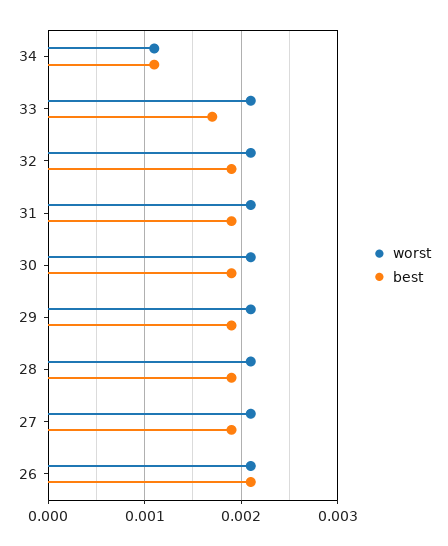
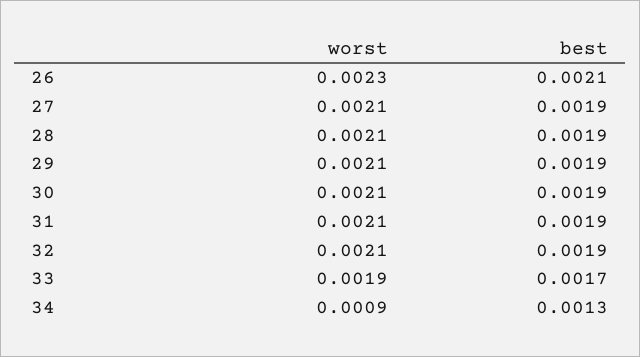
  {
    "worst": {
-     "34": 0.0011,
+     "34": 0.0009,
-     "33": 0.0021,
+     "33": 0.0019,
      "32": 0.0021,
      "31": 0.0021,
      "30": 0.0021,
      "29": 0.0021,
      "28": 0.0021,
      "27": 0.0021,
-     "26": 0.0021
+     "26": 0.0023
    },
    "best": {
-     "34": 0.0011,
+     "34": 0.0013,
      "33": 0.0017,
      "32": 0.0019,
      "31": 0.0019,
      "30": 0.0019,
      "29": 0.0019,
      "28": 0.0019,
      "27": 0.0019,
      "26": 0.0021
    }
  }

